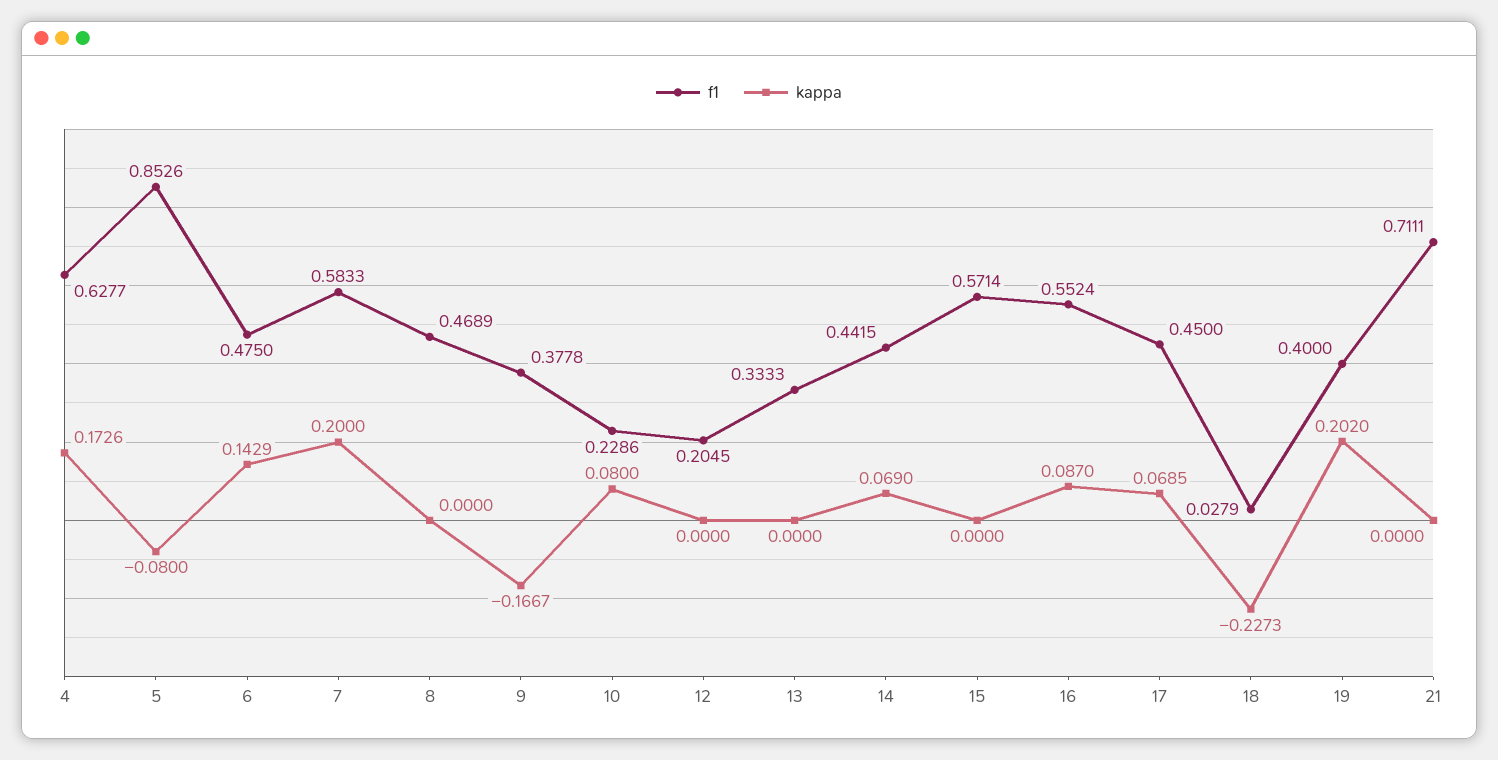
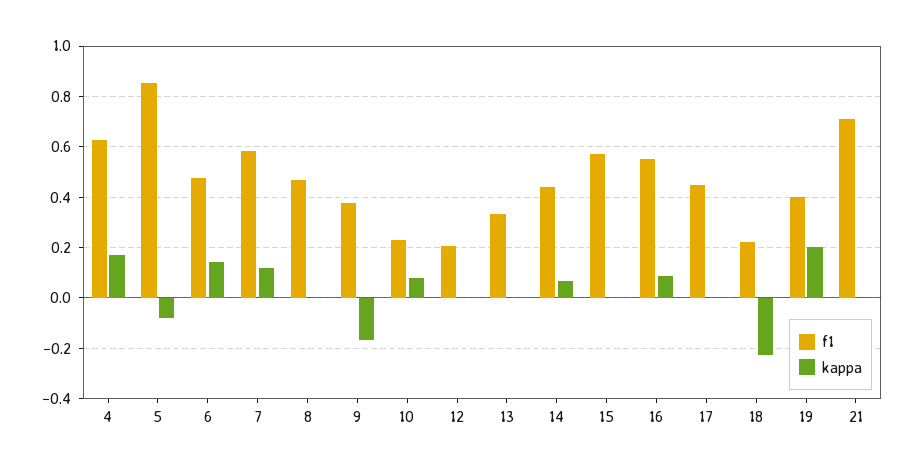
  {
    "f1": {
      "4": 0.6277,
      "5": 0.8526,
      "6": 0.475,
      "7": 0.5833,
      "8": 0.4689,
      "9": 0.3778,
      "10": 0.2286,
      "12": 0.2045,
      "13": 0.3333,
      "14": 0.4415,
      "15": 0.5714,
      "16": 0.5524,
      "17": 0.45,
-     "18": 0.0279,
+     "18": 0.225,
      "19": 0.4,
      "21": 0.7111
    },
    "kappa": {
      "4": 0.1726,
      "5": -0.08,
      "6": 0.1429,
-     "7": 0.2,
+     "7": 0.125,
      "8": 0,
      "9": -0.1667,
      "10": 0.08,
      "12": 0,
      "13": 0,
      "14": 0.069,
      "15": 0,
      "16": 0.087,
-     "17": 0.0685,
+     "17": 0,
      "18": -0.2273,
      "19": 0.202,
      "21": 0
    }
  }

